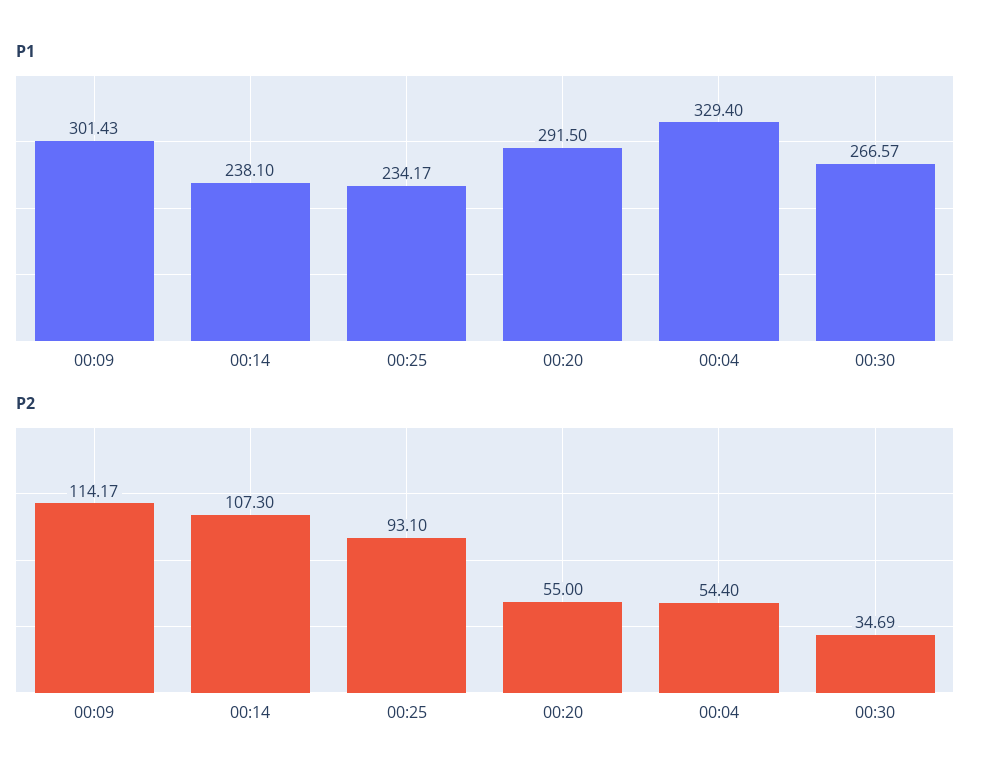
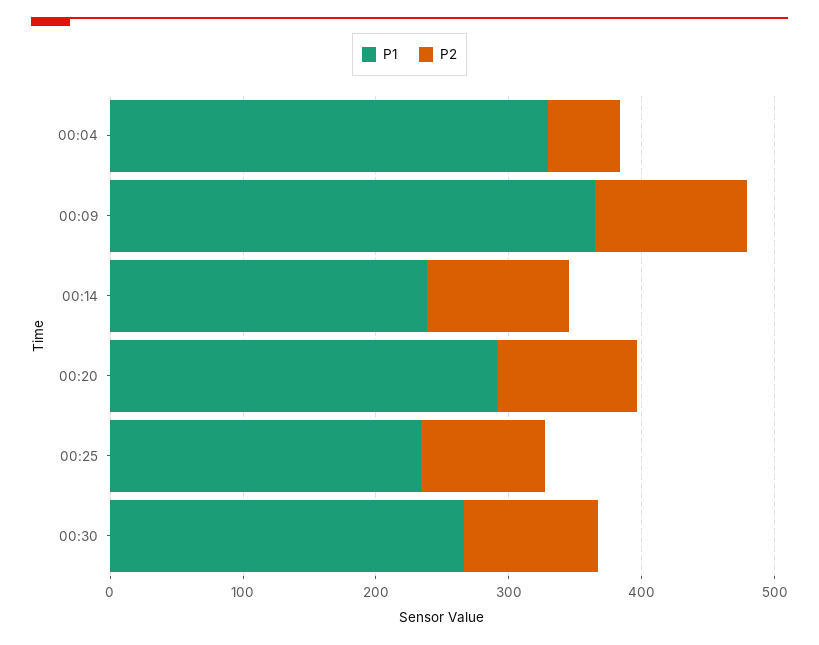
  {
    "P1": {
-     "00:09": 301.43,
+     "00:09": 360,
      "00:14": 238.1,
      "00:25": 234.17,
      "00:20": 291.5,
      "00:04": 329.4,
      "00:30": 266.57
    },
    "P2": {
      "00:09": 114.17,
      "00:14": 107.3,
      "00:25": 93.1,
-     "00:20": 55,
+     "00:20": 100,
      "00:04": 54.4,
-     "00:30": 34.69
+     "00:30": 100
    }
  }

